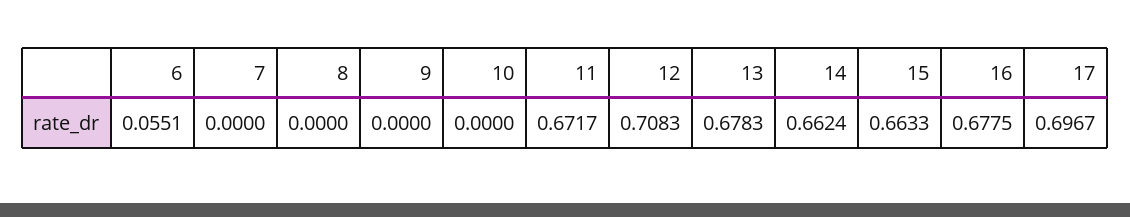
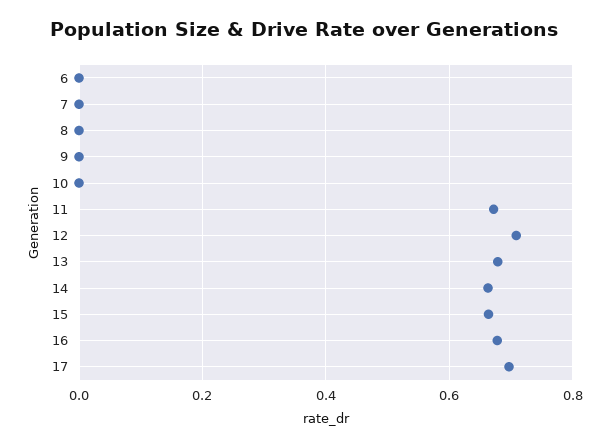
  {
-   "6": 0.0551,
+   "6": 0,
    "7": 0,
    "8": 0,
    "9": 0,
    "10": 0,
    "11": 0.6717,
    "12": 0.7083,
    "13": 0.6783,
    "14": 0.6624,
    "15": 0.6633,
    "16": 0.6775,
    "17": 0.6967
  }

